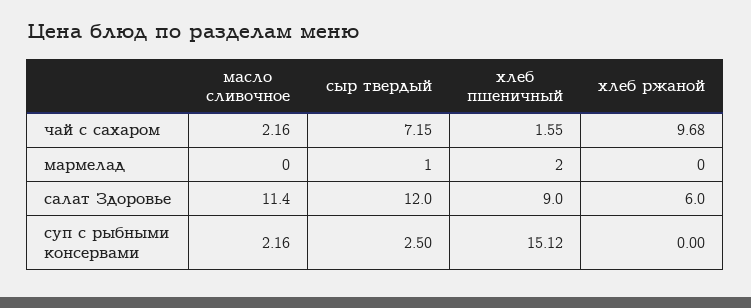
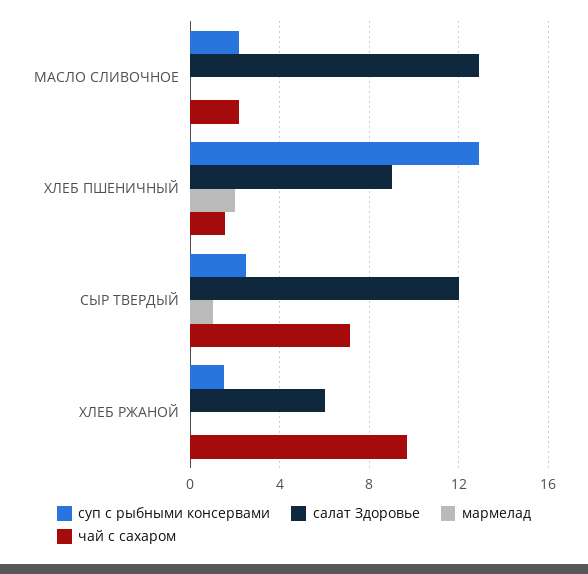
  {
    "чай с сахаром": {
      "масло сливочное": 2.16,
      "сыр твердый": 7.15,
      "хлеб пшеничный": 1.55,
      "хлеб ржаной": 9.68
    },
    "мармелад": {
      "масло сливочное": 0,
      "сыр твердый": 1,
      "хлеб пшеничный": 2,
      "хлеб ржаной": 0
    },
    "салат Здоровье": {
-     "масло сливочное": 11.4,
+     "масло сливочное": 13,
      "сыр твердый": 12,
      "хлеб пшеничный": 9,
      "хлеб ржаной": 6
    },
    "суп с рыбными консервами": {
      "масло сливочное": 2.16,
      "сыр твердый": 2.5,
-     "хлеб пшеничный": 15.12,
+     "хлеб пшеничный": 13,
-     "хлеб ржаной": 0
+     "хлеб ржаной": 1.5
    }
  }

